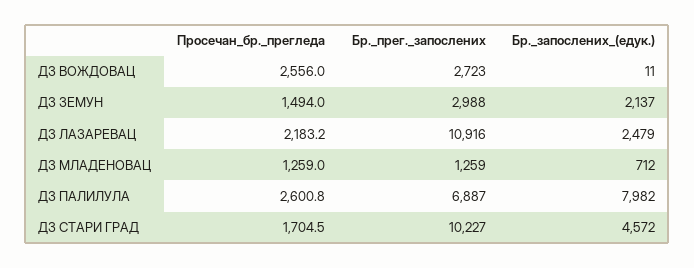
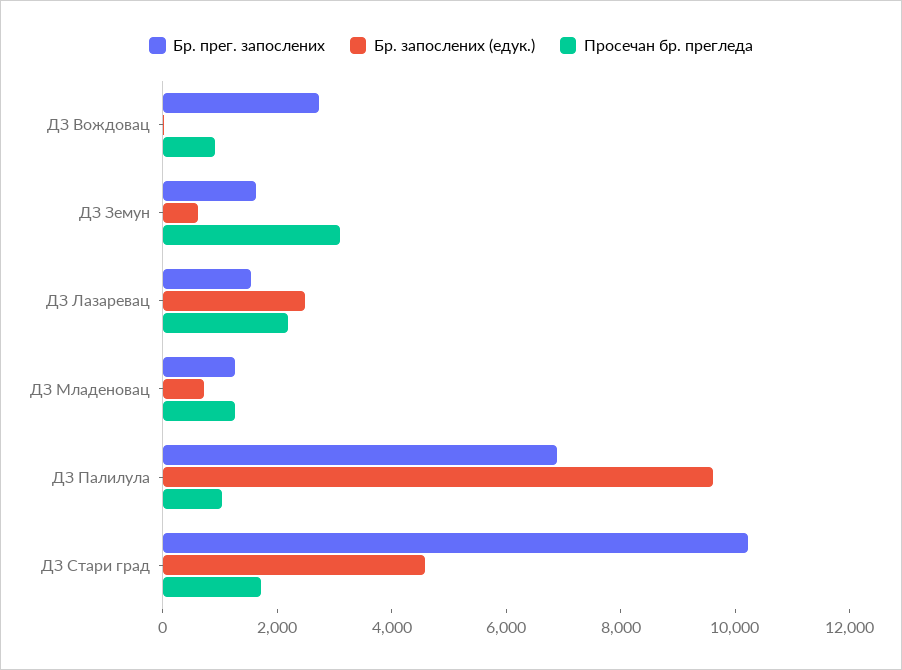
  {
    "Просечан_бр._прегледа": {
-     "ДЗ ВОЖДОВАЦ": 2556,
+     "ДЗ ВОЖДОВАЦ": 1000,
-     "ДЗ ЗЕМУН": 1494,
+     "ДЗ ЗЕМУН": 3000,
      "ДЗ ЛАЗАРЕВАЦ": 2183.2,
      "ДЗ МЛАДЕНОВАЦ": 1259,
-     "ДЗ ПАЛИЛУЛА": 2600.8,
+     "ДЗ ПАЛИЛУЛА": 1000,
      "ДЗ СТАРИ ГРАД": 1704.5
    },
    "Бр._прег._запослених": {
      "ДЗ ВОЖДОВАЦ": 2723,
-     "ДЗ ЗЕМУН": 2988,
+     "ДЗ ЗЕМУН": 1500,
-     "ДЗ ЛАЗАРЕВАЦ": 10916,
+     "ДЗ ЛАЗАРЕВАЦ": 1500,
      "ДЗ МЛАДЕНОВАЦ": 1259,
      "ДЗ ПАЛИЛУЛА": 6887,
      "ДЗ СТАРИ ГРАД": 10227
    },
    "Бр._запослених_(едук.)": {
      "ДЗ ВОЖДОВАЦ": 11,
-     "ДЗ ЗЕМУН": 2137,
+     "ДЗ ЗЕМУН": 500,
      "ДЗ ЛАЗАРЕВАЦ": 2479,
      "ДЗ МЛАДЕНОВАЦ": 712,
-     "ДЗ ПАЛИЛУЛА": 7982,
+     "ДЗ ПАЛИЛУЛА": 9500,
      "ДЗ СТАРИ ГРАД": 4572
    }
  }

